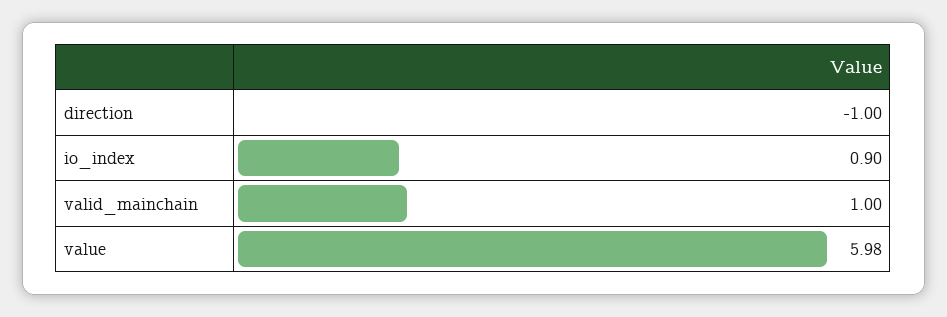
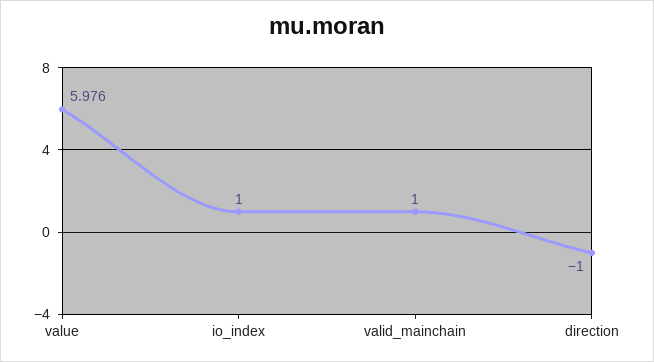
  {
    "direction": -1,
-   "io_index": 0.9,
+   "io_index": 1,
    "valid_mainchain": 1,
    "value": 5.976
  }

